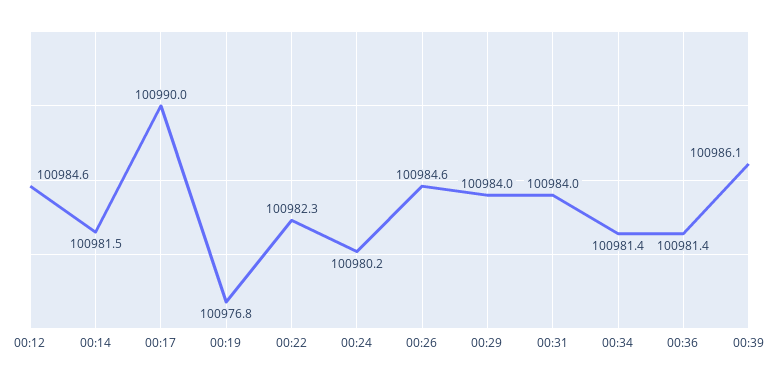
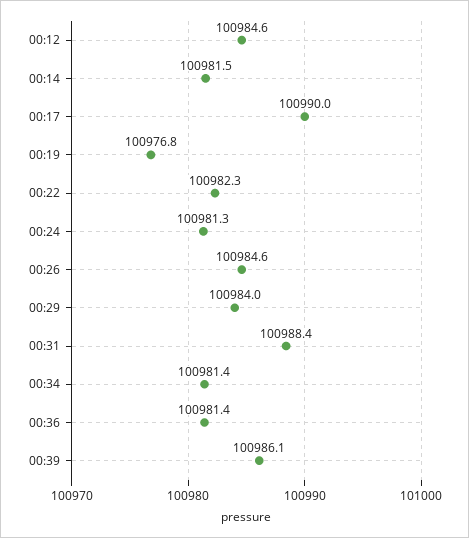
  {
    "00:12": 100984.6,
    "00:14": 100981.5,
    "00:17": 100990,
    "00:19": 100976.8,
    "00:22": 100982.3,
-   "00:24": 100980.2,
+   "00:24": 100981.3,
    "00:26": 100984.6,
    "00:29": 100984,
-   "00:31": 100984,
+   "00:31": 100988.4,
    "00:34": 100981.4,
    "00:36": 100981.4,
    "00:39": 100986.1
  }

